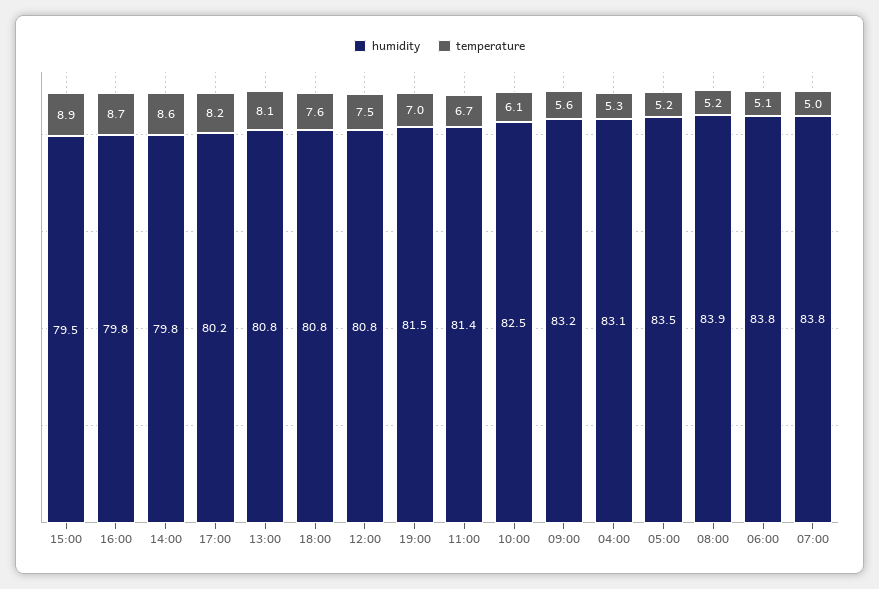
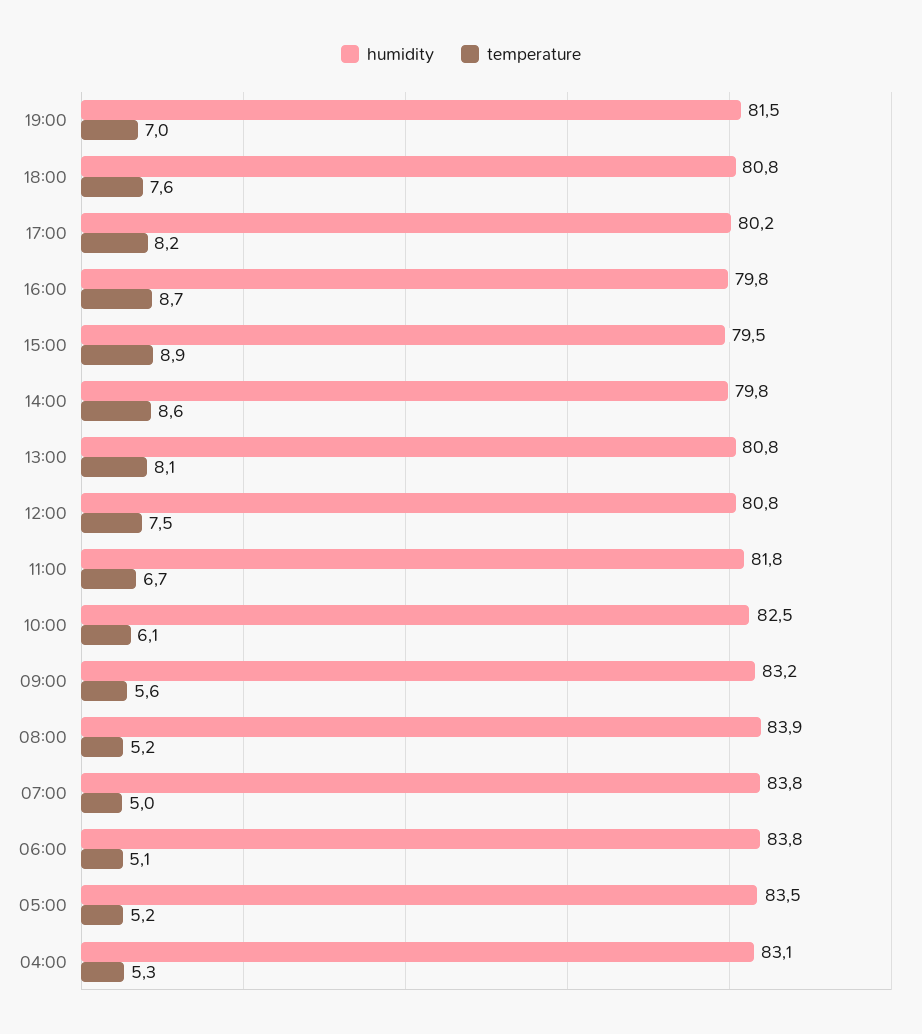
  {
    "humidity": {
      "15:00": 79.5,
      "16:00": 79.8,
      "14:00": 79.8,
      "17:00": 80.2,
      "13:00": 80.8,
      "18:00": 80.8,
      "12:00": 80.8,
      "19:00": 81.5,
-     "11:00": 81.4,
+     "11:00": 81.8,
      "10:00": 82.5,
      "09:00": 83.2,
      "04:00": 83.1,
      "05:00": 83.5,
      "08:00": 83.9,
      "06:00": 83.8,
      "07:00": 83.8
    },
    "temperature": {
      "15:00": 8.9,
      "16:00": 8.7,
      "14:00": 8.6,
      "17:00": 8.2,
      "13:00": 8.1,
      "18:00": 7.6,
      "12:00": 7.5,
      "19:00": 7,
      "11:00": 6.7,
      "10:00": 6.1,
      "09:00": 5.6,
      "04:00": 5.3,
      "05:00": 5.2,
      "08:00": 5.2,
      "06:00": 5.1,
      "07:00": 5
    }
  }

